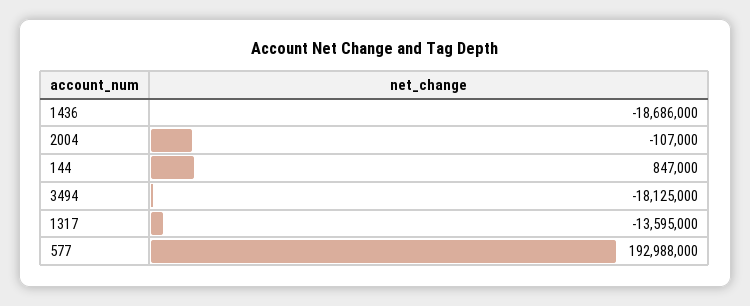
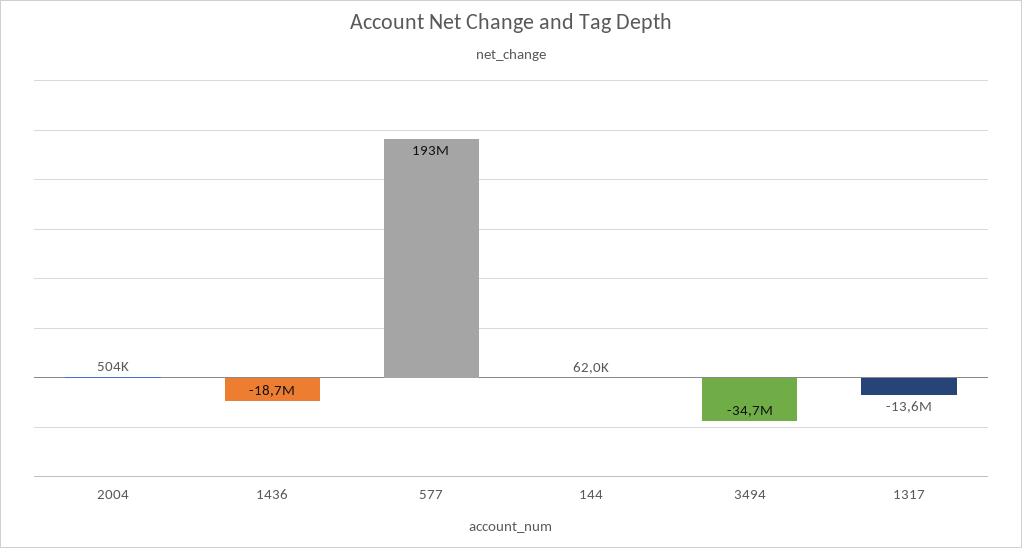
  {
    "1436": -18686000,
-   "2004": -107000,
+   "2004": 504000,
-   "144": 847000,
+   "144": 62000,
-   "3494": -18125000,
+   "3494": -34700000,
    "1317": -13595000,
    "577": 192988000
  }

